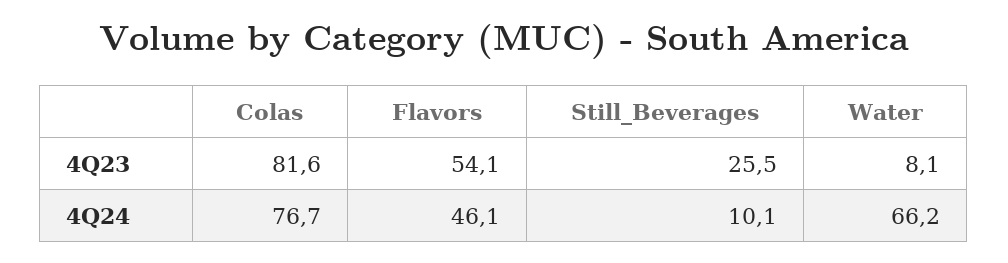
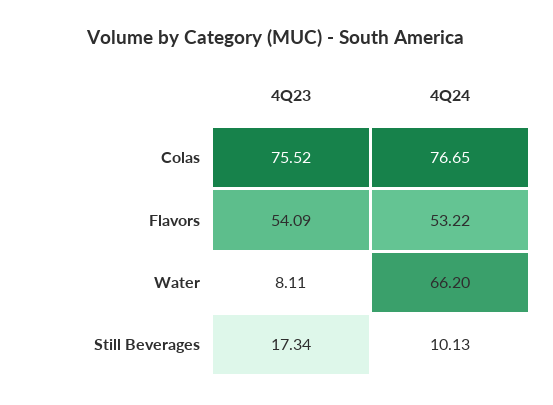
  {
    "Colas": {
-     "4Q23": 81.6,
+     "4Q23": 75.52,
      "4Q24": 76.65
    },
    "Flavors": {
      "4Q23": 54.09,
-     "4Q24": 46.1
+     "4Q24": 53.22
    },
    "Still_Beverages": {
-     "4Q23": 25.5,
+     "4Q23": 17.34,
      "4Q24": 10.13
    },
    "Water": {
      "4Q23": 8.11,
      "4Q24": 66.2
    }
  }

